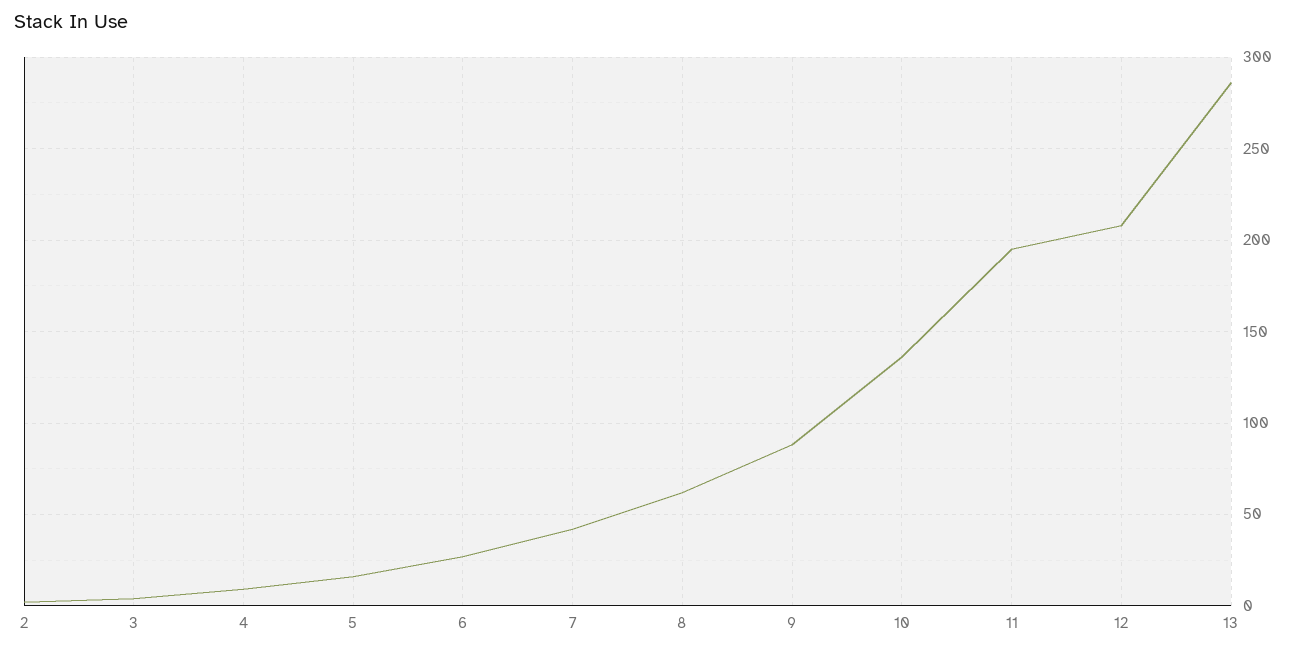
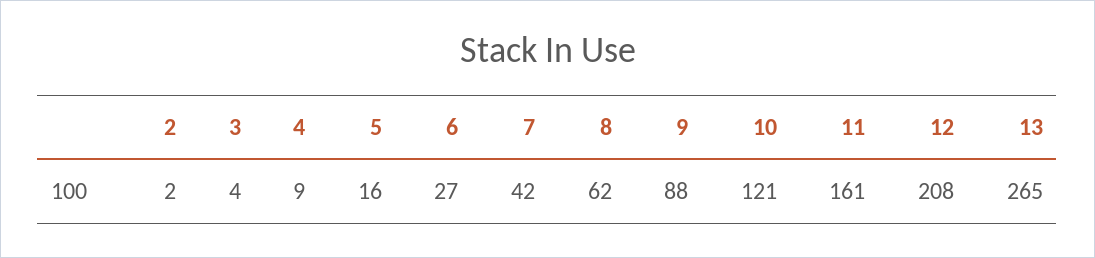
  {
    "2": 2,
    "3": 4,
    "4": 9,
    "5": 16,
    "6": 27,
    "7": 42,
    "8": 62,
    "9": 88,
-   "10": 135,
+   "10": 121,
-   "11": 195,
+   "11": 161,
    "12": 208,
-   "13": 285
+   "13": 265
  }

